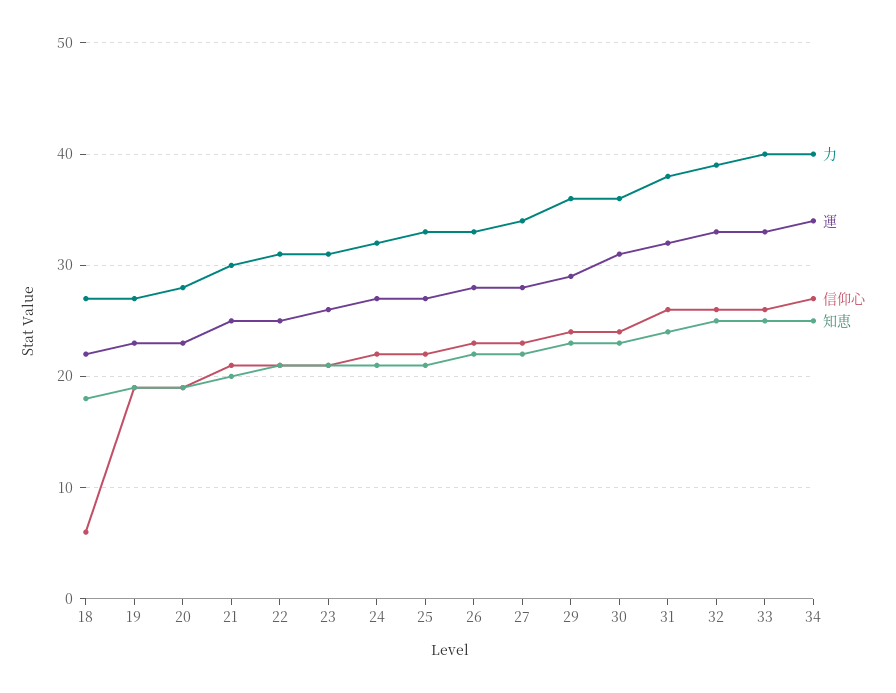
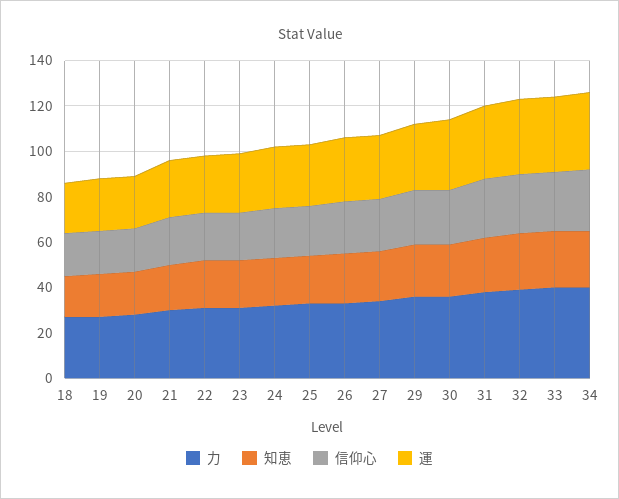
  {
    "力": {
      "18": 27,
      "19": 27,
      "20": 28,
      "21": 30,
      "22": 31,
      "23": 31,
      "24": 32,
      "25": 33,
      "26": 33,
      "27": 34,
      "29": 36,
      "30": 36,
      "31": 38,
      "32": 39,
      "33": 40,
      "34": 40
    },
    "運": {
      "18": 22,
      "19": 23,
      "20": 23,
      "21": 25,
      "22": 25,
      "23": 26,
      "24": 27,
      "25": 27,
      "26": 28,
      "27": 28,
      "29": 29,
      "30": 31,
      "31": 32,
      "32": 33,
      "33": 33,
      "34": 34
    },
    "信仰心": {
-     "18": 6,
+     "18": 20,
      "19": 19,
      "20": 19,
      "21": 21,
      "22": 21,
      "23": 21,
      "24": 22,
      "25": 22,
      "26": 23,
      "27": 23,
      "29": 24,
      "30": 24,
      "31": 26,
      "32": 26,
      "33": 26,
      "34": 27
    },
    "知恵": {
      "18": 18,
      "19": 19,
      "20": 19,
      "21": 20,
      "22": 21,
      "23": 21,
      "24": 21,
      "25": 21,
      "26": 22,
      "27": 22,
      "29": 23,
      "30": 23,
      "31": 24,
      "32": 25,
      "33": 25,
      "34": 25
    }
  }

